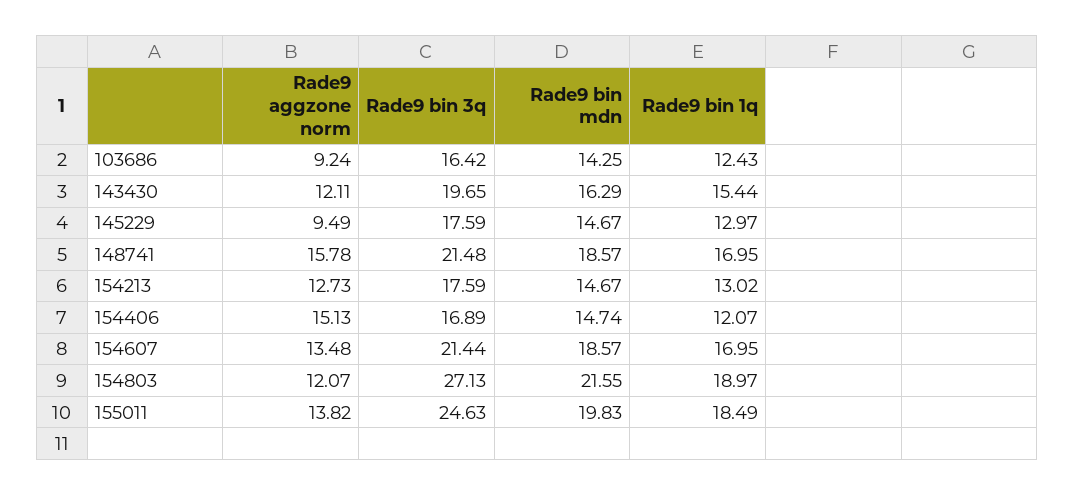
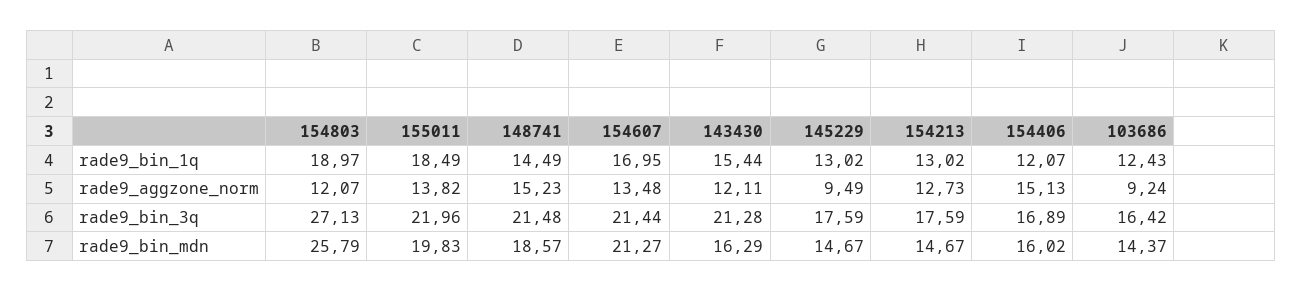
  {
    "Rade9 aggzone norm": {
      "103686": 9.24,
      "143430": 12.11,
      "145229": 9.49,
-     "148741": 15.78,
+     "148741": 15.23,
      "154213": 12.73,
      "154406": 15.13,
      "154607": 13.48,
      "154803": 12.07,
      "155011": 13.82
    },
    "Rade9 bin 3q": {
      "103686": 16.42,
-     "143430": 19.65,
+     "143430": 21.28,
      "145229": 17.59,
      "148741": 21.48,
      "154213": 17.59,
      "154406": 16.89,
      "154607": 21.44,
      "154803": 27.13,
-     "155011": 24.63
+     "155011": 21.96
    },
    "Rade9 bin mdn": {
-     "103686": 14.25,
+     "103686": 14.37,
      "143430": 16.29,
      "145229": 14.67,
      "148741": 18.57,
      "154213": 14.67,
-     "154406": 14.74,
+     "154406": 16.02,
-     "154607": 18.57,
+     "154607": 21.27,
-     "154803": 21.55,
+     "154803": 25.79,
      "155011": 19.83
    },
    "Rade9 bin 1q": {
      "103686": 12.43,
      "143430": 15.44,
-     "145229": 12.97,
+     "145229": 13.02,
-     "148741": 16.95,
+     "148741": 14.49,
      "154213": 13.02,
      "154406": 12.07,
      "154607": 16.95,
      "154803": 18.97,
      "155011": 18.49
    }
  }

